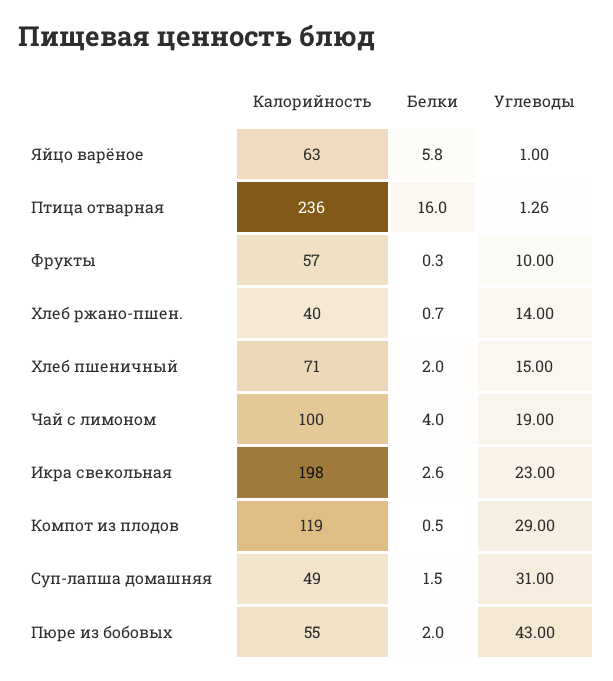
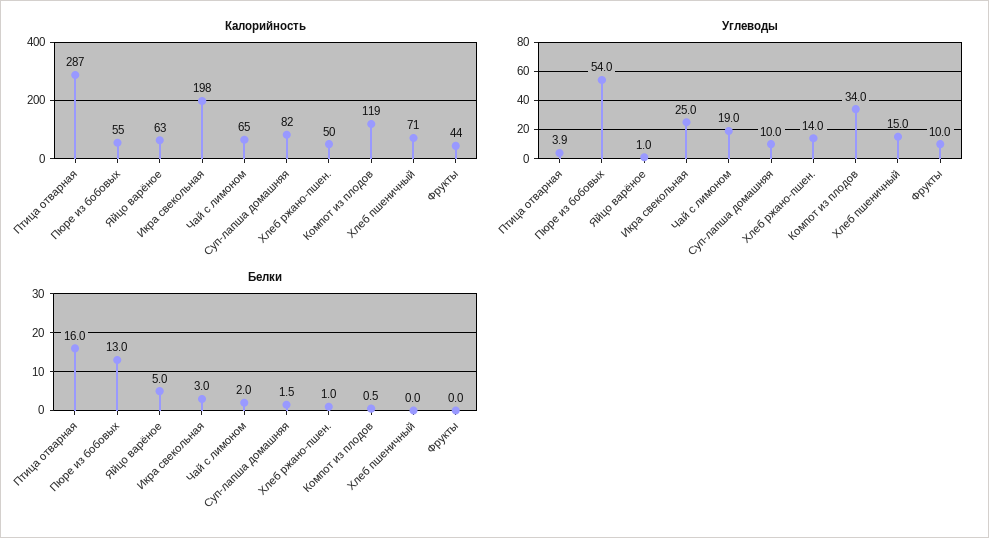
  {
    "Калорийность": {
      "Яйцо варёное": 63,
-     "Птица отварная": 236,
+     "Птица отварная": 287,
-     "Фрукты": 57,
+     "Фрукты": 44,
-     "Хлеб ржано-пшен.": 40,
+     "Хлеб ржано-пшен.": 50,
      "Хлеб пшеничный": 71,
-     "Чай с лимоном": 100,
+     "Чай с лимоном": 65,
      "Икра свекольная": 198,
      "Компот из плодов": 119,
-     "Суп-лапша домашняя": 49,
+     "Суп-лапша домашняя": 82,
      "Пюре из бобовых": 55
    },
    "Белки": {
-     "Яйцо варёное": 5.8,
+     "Яйцо варёное": 5,
      "Птица отварная": 16,
-     "Фрукты": 0.3,
+     "Фрукты": 0,
-     "Хлеб ржано-пшен.": 0.7,
+     "Хлеб ржано-пшен.": 1,
-     "Хлеб пшеничный": 2,
+     "Хлеб пшеничный": 0,
-     "Чай с лимоном": 4,
+     "Чай с лимоном": 2,
-     "Икра свекольная": 2.6,
+     "Икра свекольная": 3,
      "Компот из плодов": 0.5,
      "Суп-лапша домашняя": 1.5,
-     "Пюре из бобовых": 2
+     "Пюре из бобовых": 13
    },
    "Углеводы": {
      "Яйцо варёное": 1,
-     "Птица отварная": 1.26,
+     "Птица отварная": 3.9,
      "Фрукты": 10,
      "Хлеб ржано-пшен.": 14,
      "Хлеб пшеничный": 15,
      "Чай с лимоном": 19,
-     "Икра свекольная": 23,
+     "Икра свекольная": 25,
-     "Компот из плодов": 29,
+     "Компот из плодов": 34,
-     "Суп-лапша домашняя": 31,
+     "Суп-лапша домашняя": 10,
-     "Пюре из бобовых": 43
+     "Пюре из бобовых": 54
    }
  }

